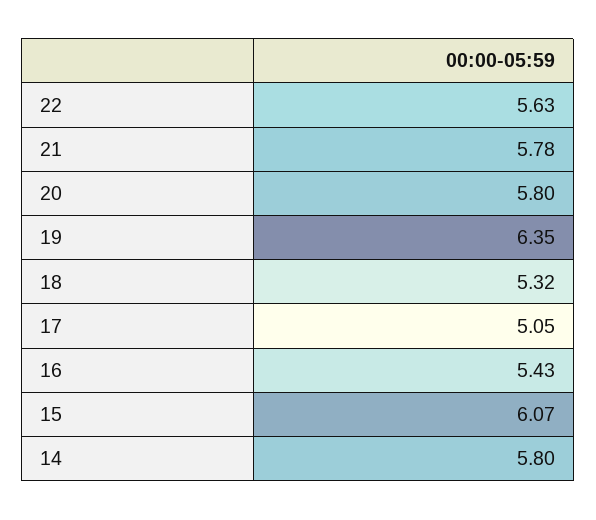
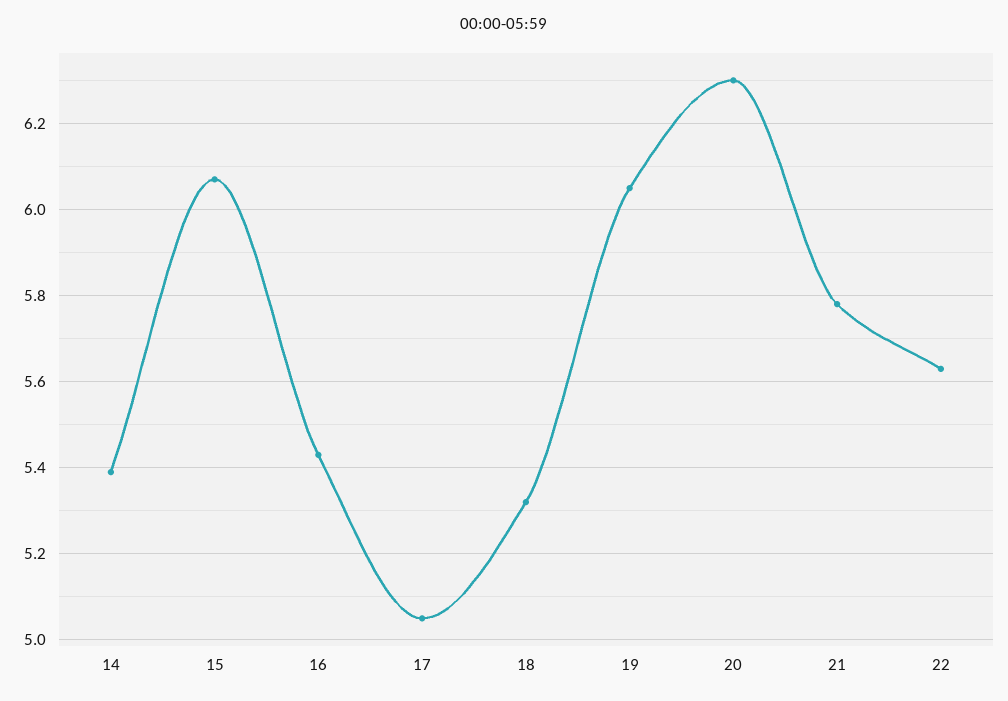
  {
    "22": 5.63,
    "21": 5.78,
-   "20": 5.8,
+   "20": 6.3,
-   "19": 6.35,
+   "19": 6.05,
    "18": 5.32,
    "17": 5.05,
    "16": 5.43,
    "15": 6.07,
-   "14": 5.8
+   "14": 5.4
  }

